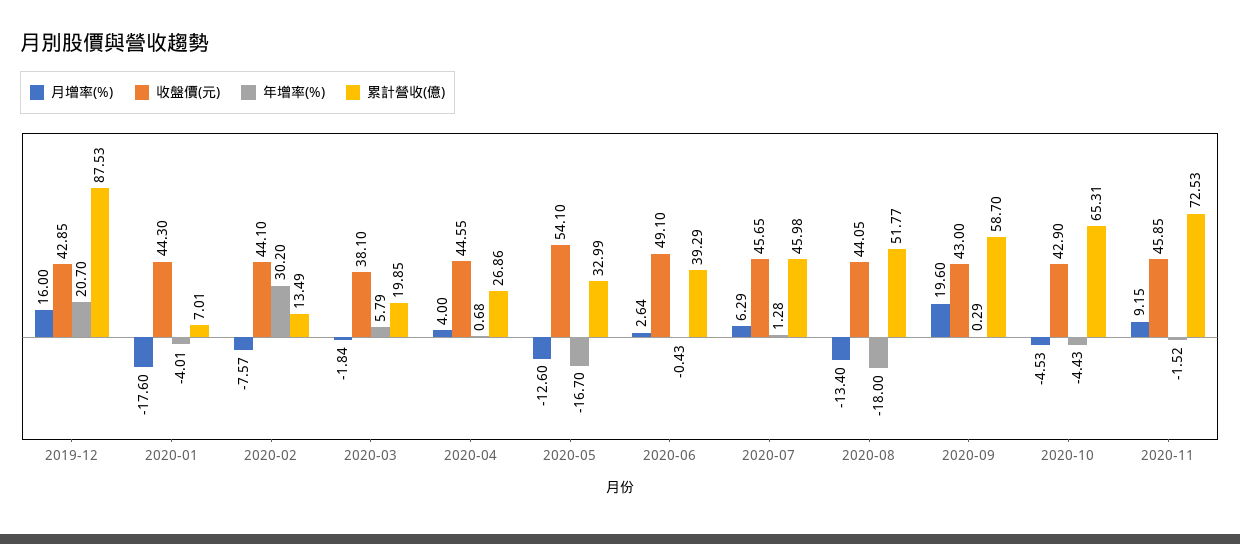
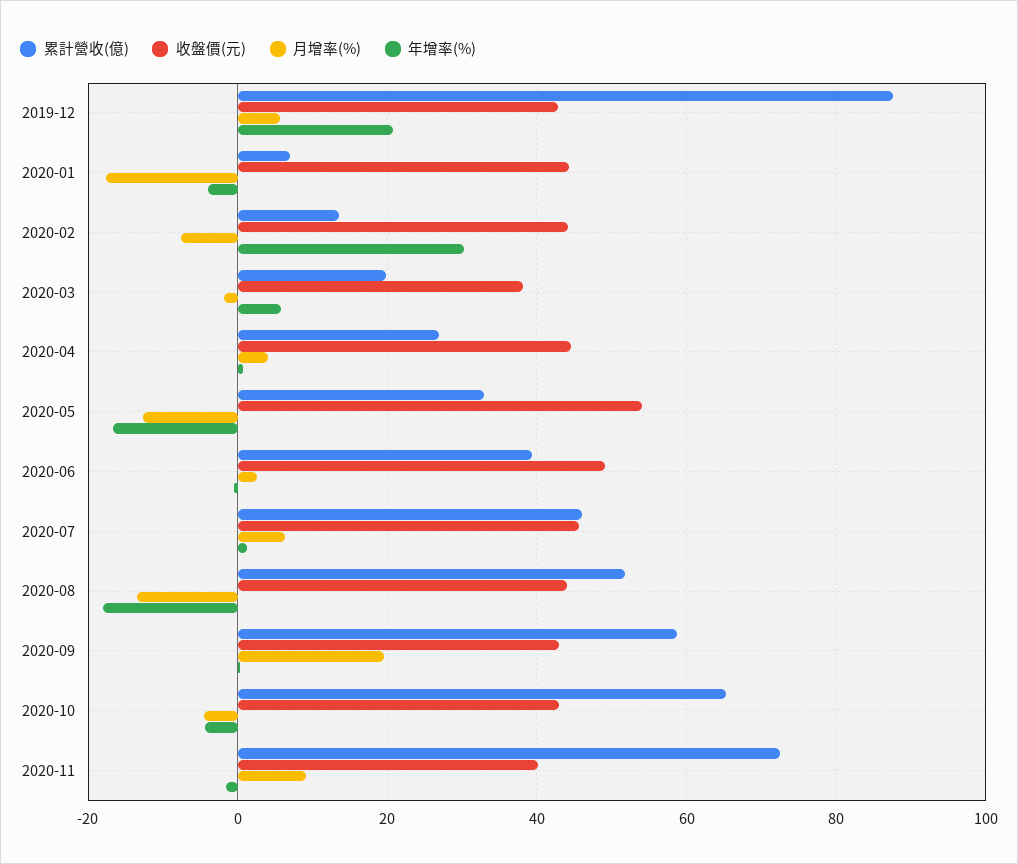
  {
    "月增率(%)": {
-     "2019-12": 16,
+     "2019-12": 6,
      "2020-01": -17.6,
      "2020-02": -7.57,
      "2020-03": -1.84,
      "2020-04": 4,
      "2020-05": -12.6,
      "2020-06": 2.64,
      "2020-07": 6.29,
      "2020-08": -13.4,
      "2020-09": 19.6,
      "2020-10": -4.53,
      "2020-11": 9.15
    },
    "收盤價(元)": {
      "2019-12": 42.85,
      "2020-01": 44.3,
      "2020-02": 44.1,
      "2020-03": 38.1,
      "2020-04": 44.55,
      "2020-05": 54.1,
      "2020-06": 49.1,
      "2020-07": 45.65,
      "2020-08": 44.05,
      "2020-09": 43,
      "2020-10": 42.9,
-     "2020-11": 45.85
+     "2020-11": 40
    },
    "年增率(%)": {
      "2019-12": 20.7,
      "2020-01": -4.01,
      "2020-02": 30.2,
      "2020-03": 5.79,
      "2020-04": 0.68,
      "2020-05": -16.7,
      "2020-06": -0.43,
      "2020-07": 1.28,
      "2020-08": -18,
      "2020-09": 0.29,
      "2020-10": -4.43,
      "2020-11": -1.52
    },
    "累計營收(億)": {
      "2019-12": 87.53,
      "2020-01": 7.01,
      "2020-02": 13.49,
      "2020-03": 19.85,
      "2020-04": 26.86,
      "2020-05": 32.99,
      "2020-06": 39.29,
      "2020-07": 45.98,
      "2020-08": 51.77,
      "2020-09": 58.7,
      "2020-10": 65.31,
      "2020-11": 72.53
    }
  }

